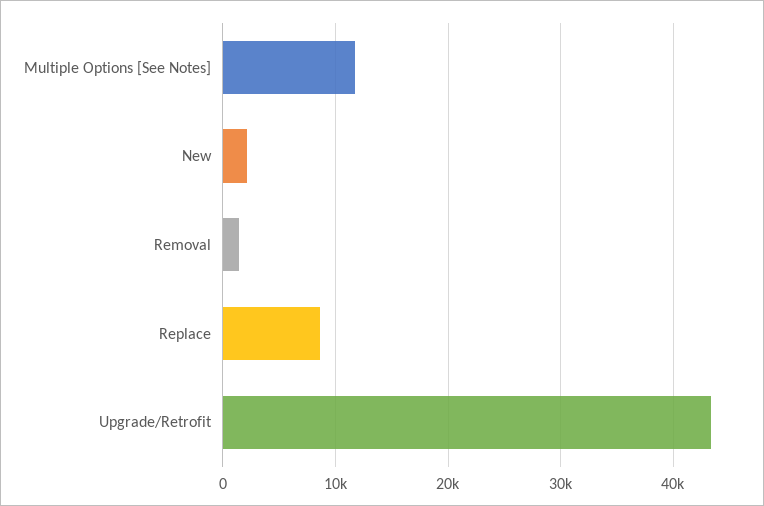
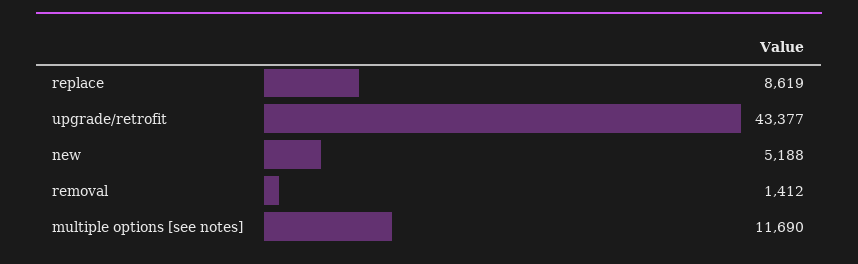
  {
    "Multiple Options [See Notes]": 11690,
-   "New": 2000,
+   "New": 5188,
    "Removal": 1412,
    "Replace": 8619,
    "Upgrade/Retrofit": 43377
  }

